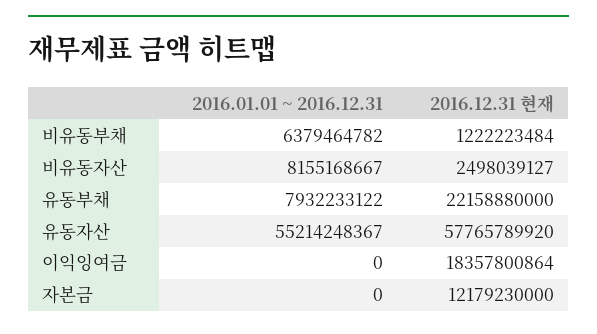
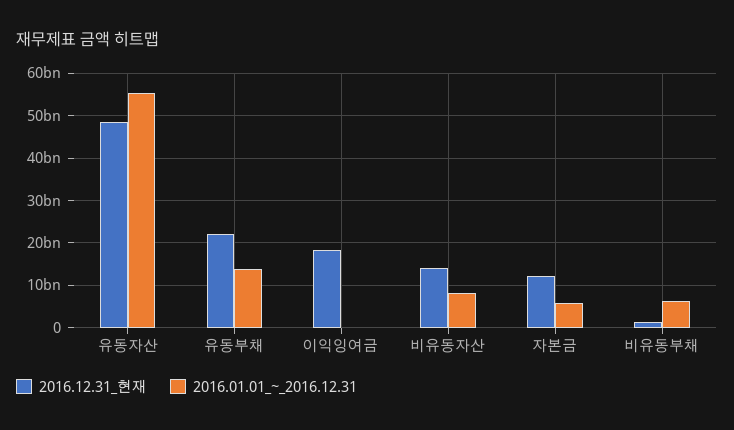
  {
    "2016.01.01 ~ 2016.12.31": {
      "비유동부채": 6379464782,
      "비유동자산": 8155168667,
-     "유동부채": 7932233122,
+     "유동부채": 14000000000,
      "유동자산": 55214248367,
      "이익잉여금": 0,
-     "자본금": 0
+     "자본금": 6000000000
    },
    "2016.12.31 현재": {
      "비유동부채": 1222223484,
-     "비유동자산": 2498039127,
+     "비유동자산": 14000000000,
      "유동부채": 22158880000,
-     "유동자산": 57765789920,
+     "유동자산": 48000000000,
      "이익잉여금": 18357800864,
      "자본금": 12179230000
    }
  }

